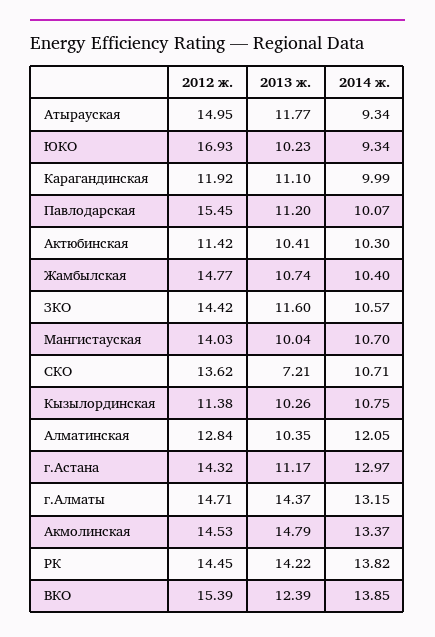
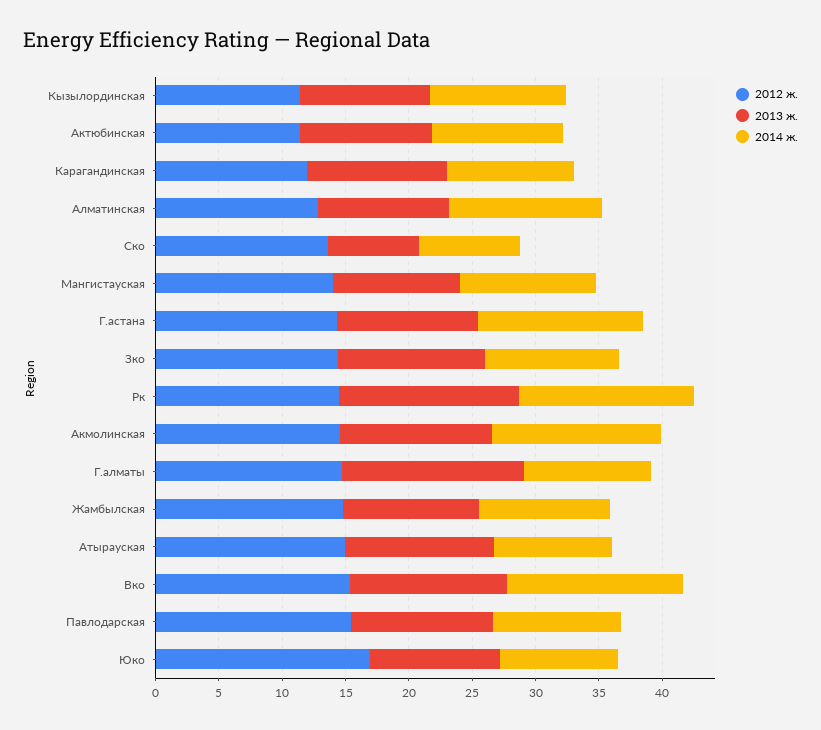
  {
    "2012 ж.": {
      "Атырауская": 14.95,
      "ЮКО": 16.93,
      "Карагандинская": 11.92,
      "Павлодарская": 15.45,
      "Актюбинская": 11.42,
      "Жамбылская": 14.77,
      "ЗКО": 14.42,
      "Мангистауская": 14.03,
      "СКО": 13.62,
      "Кызылординская": 11.38,
      "Алматинская": 12.84,
      "г.Астана": 14.32,
      "г.Алматы": 14.71,
      "Акмолинская": 14.53,
      "РК": 14.45,
      "ВКО": 15.39
    },
    "2013 ж.": {
      "Атырауская": 11.77,
      "ЮКО": 10.23,
      "Карагандинская": 11.1,
      "Павлодарская": 11.2,
      "Актюбинская": 10.41,
      "Жамбылская": 10.74,
      "ЗКО": 11.6,
      "Мангистауская": 10.04,
      "СКО": 7.21,
      "Кызылординская": 10.26,
      "Алматинская": 10.35,
      "г.Астана": 11.17,
      "г.Алматы": 14.37,
-     "Акмолинская": 14.79,
+     "Акмолинская": 12,
      "РК": 14.22,
      "ВКО": 12.39
    },
    "2014 ж.": {
      "Атырауская": 9.34,
      "ЮКО": 9.34,
      "Карагандинская": 9.99,
      "Павлодарская": 10.07,
      "Актюбинская": 10.3,
      "Жамбылская": 10.4,
      "ЗКО": 10.57,
      "Мангистауская": 10.7,
-     "СКО": 10.71,
+     "СКО": 8,
      "Кызылординская": 10.75,
      "Алматинская": 12.05,
      "г.Астана": 12.97,
-     "г.Алматы": 13.15,
+     "г.Алматы": 10,
      "Акмолинская": 13.37,
      "РК": 13.82,
      "ВКО": 13.85
    }
  }

